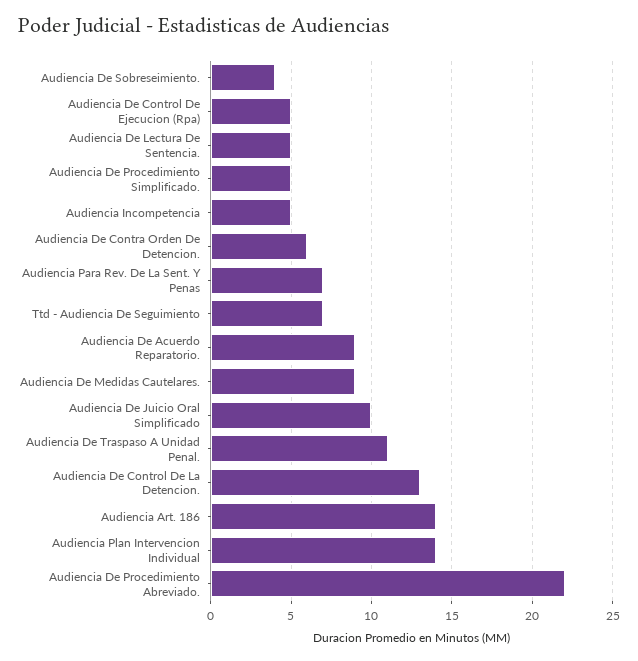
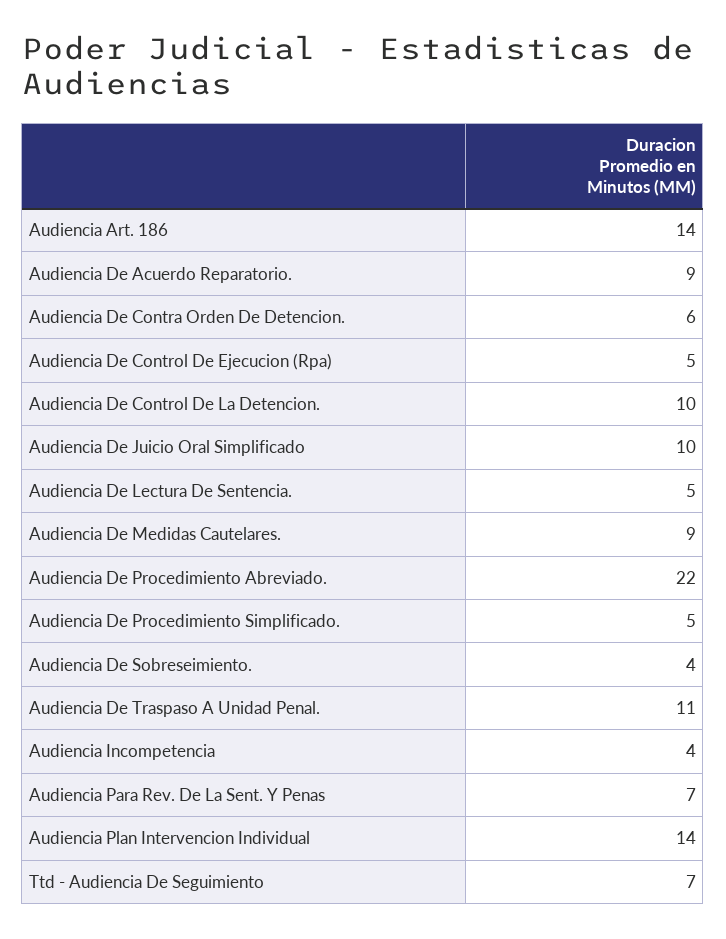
  {
    "Audiencia De Sobreseimiento.": 4,
    "Audiencia De Control De Ejecucion (Rpa)": 5,
    "Audiencia De Lectura De Sentencia.": 5,
    "Audiencia De Procedimiento Simplificado.": 5,
-   "Audiencia Incompetencia": 5,
+   "Audiencia Incompetencia": 4,
    "Audiencia De Contra Orden De Detencion.": 6,
    "Audiencia Para Rev. De La Sent. Y Penas": 7,
    "Ttd - Audiencia De Seguimiento": 7,
    "Audiencia De Acuerdo Reparatorio.": 9,
    "Audiencia De Medidas Cautelares.": 9,
    "Audiencia De Juicio Oral Simplificado": 10,
    "Audiencia De Traspaso A Unidad Penal.": 11,
-   "Audiencia De Control De La Detencion.": 13,
+   "Audiencia De Control De La Detencion.": 10,
    "Audiencia Art. 186": 14,
    "Audiencia Plan Intervencion Individual": 14,
    "Audiencia De Procedimiento Abreviado.": 22
  }

